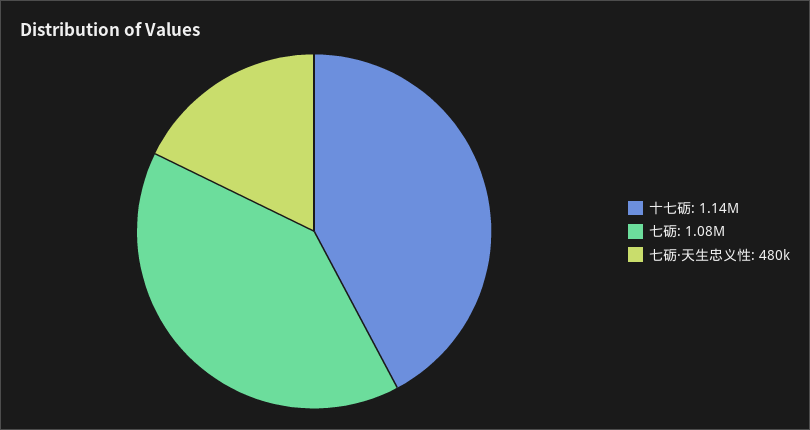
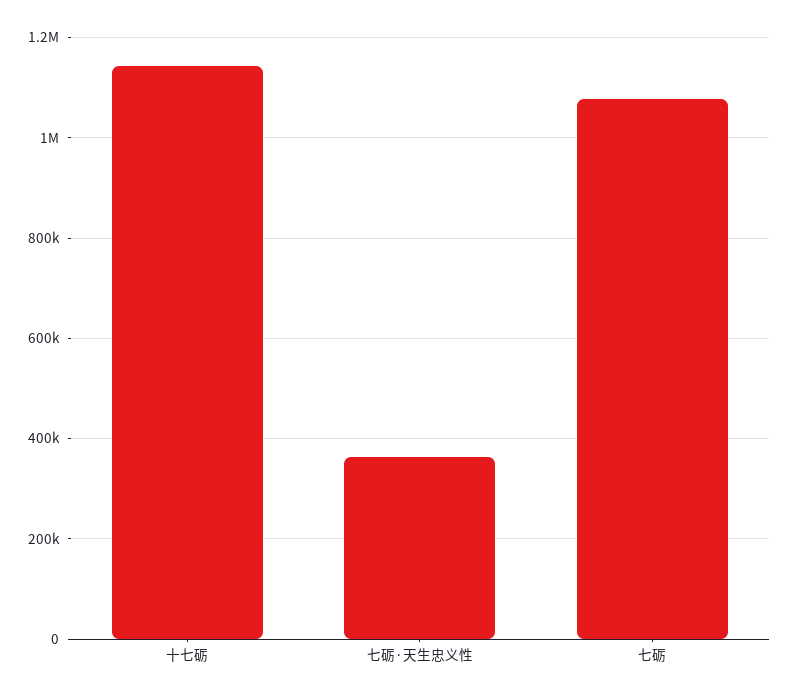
  {
    "十七砺": 1140000,
    "七砺": 1080000,
-   "七砺·天生忠义性": 480000
+   "七砺·天生忠义性": 360000
  }

